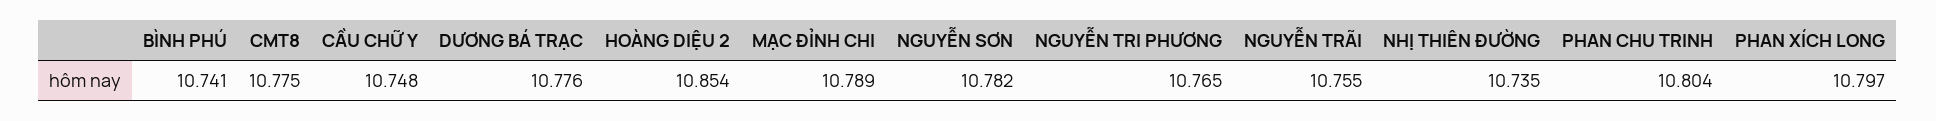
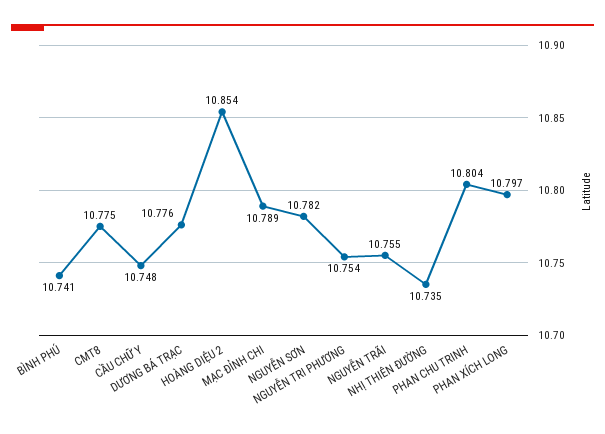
  {
    "BÌNH PHÚ": 10.741,
    "CMT8": 10.775,
    "CẦU CHỮ Y": 10.748,
    "DƯƠNG BÁ TRẠC": 10.776,
    "HOÀNG DIỆU 2": 10.854,
    "MẠC ĐỈNH CHI": 10.789,
    "NGUYỄN SƠN": 10.782,
-   "NGUYỄN TRI PHƯƠNG": 10.765,
+   "NGUYỄN TRI PHƯƠNG": 10.754,
    "NGUYỄN TRÃI": 10.755,
    "NHỊ THIÊN ĐƯỜNG": 10.735,
    "PHAN CHU TRINH": 10.804,
    "PHAN XÍCH LONG": 10.797
  }

